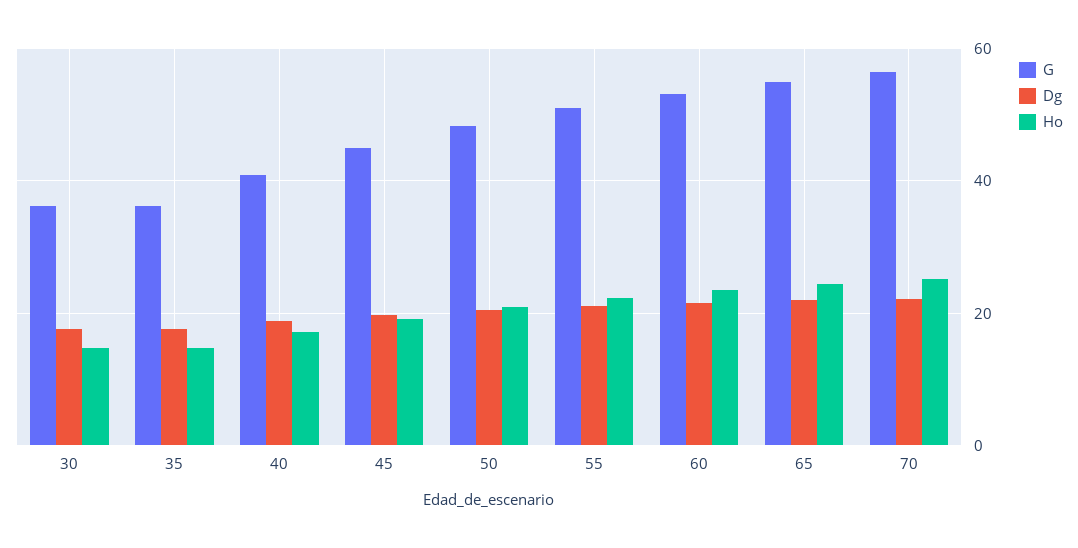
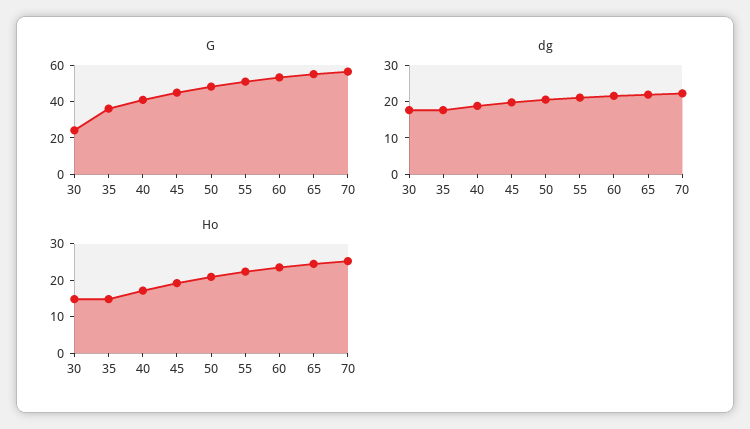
  {
    "G": {
-     "30": 36,
+     "30": 25,
      "35": 36,
      "40": 40,
      "45": 44,
      "50": 48,
      "55": 50,
      "60": 54,
      "65": 54,
      "70": 56
    },
    "Dg": {
      "30": 18,
      "35": 18,
      "40": 18,
      "45": 20,
      "50": 20,
      "55": 22,
      "60": 22,
      "65": 22,
      "70": 22
    },
    "Ho": {
      "30": 14,
      "35": 14,
      "40": 18,
      "45": 20,
      "50": 20,
      "55": 22,
      "60": 24,
      "65": 24,
      "70": 26
    }
  }

